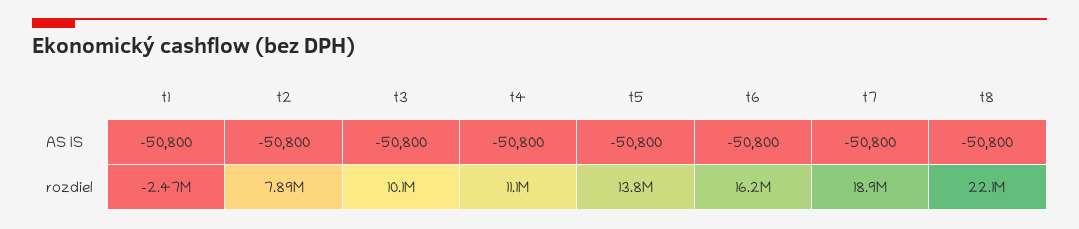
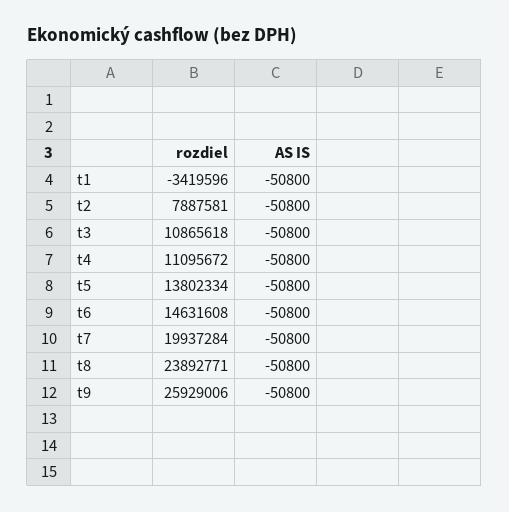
  {
    "t1": {
      "AS IS": -50800,
-     "rozdiel": -2470000
+     "rozdiel": -3419596
    },
    "t2": {
      "AS IS": -50800,
      "rozdiel": 7887581
    },
    "t3": {
      "AS IS": -50800,
-     "rozdiel": 10100000
+     "rozdiel": 10865618
    },
    "t4": {
      "AS IS": -50800,
      "rozdiel": 11095672
    },
    "t5": {
      "AS IS": -50800,
      "rozdiel": 13802334
    },
    "t6": {
      "AS IS": -50800,
-     "rozdiel": 16200000
+     "rozdiel": 14631608
    },
    "t7": {
      "AS IS": -50800,
-     "rozdiel": 18900000
+     "rozdiel": 19937284
    },
    "t8": {
      "AS IS": -50800,
-     "rozdiel": 22100000
+     "rozdiel": 23892771
-   }
+   },
+   "t9": {
+     "rozdiel": 25929006,
+     "AS IS": -50800
+   }
  }

